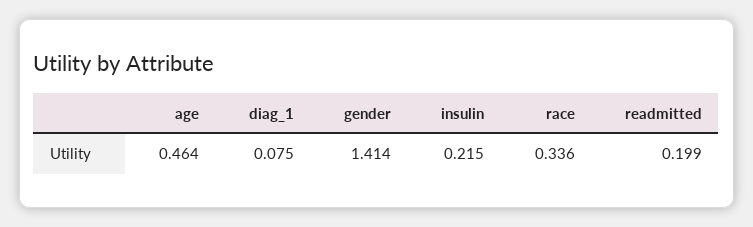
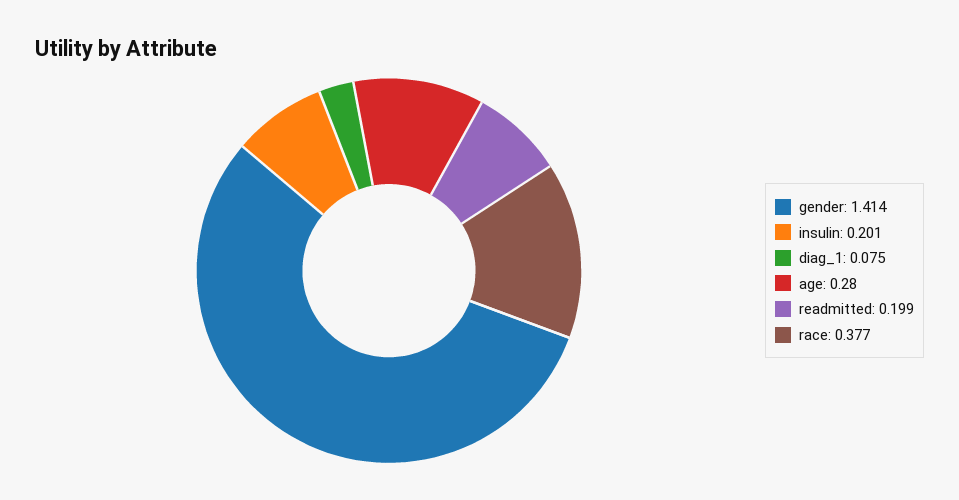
  {
-   "age": 0.464,
+   "age": 0.28,
    "diag_1": 0.075,
    "gender": 1.414,
-   "insulin": 0.215,
+   "insulin": 0.201,
-   "race": 0.336,
+   "race": 0.377,
    "readmitted": 0.199
  }

